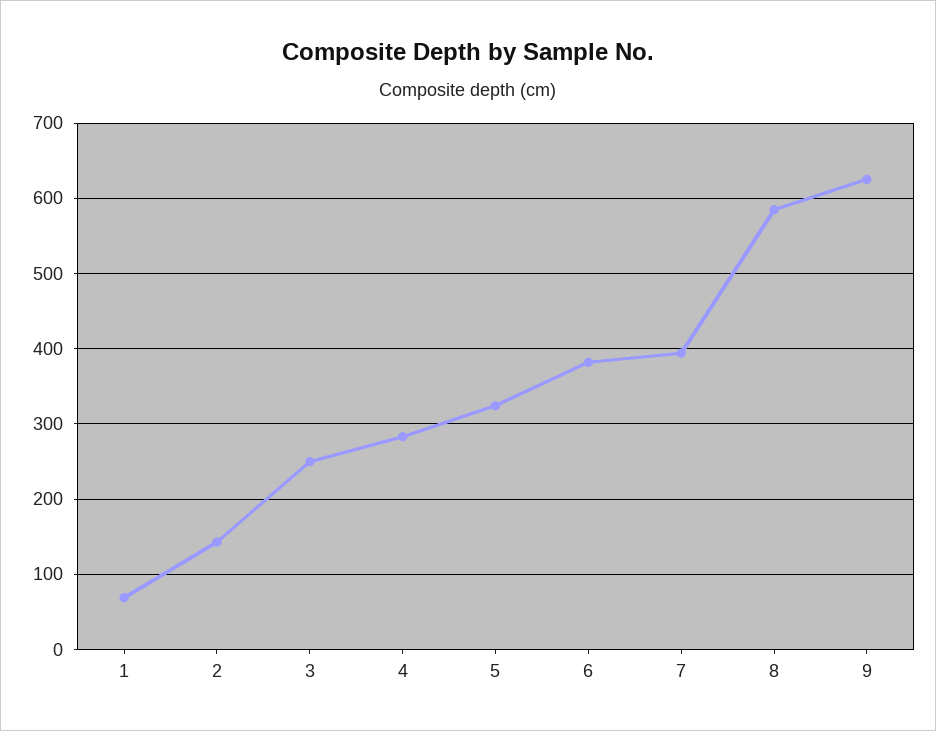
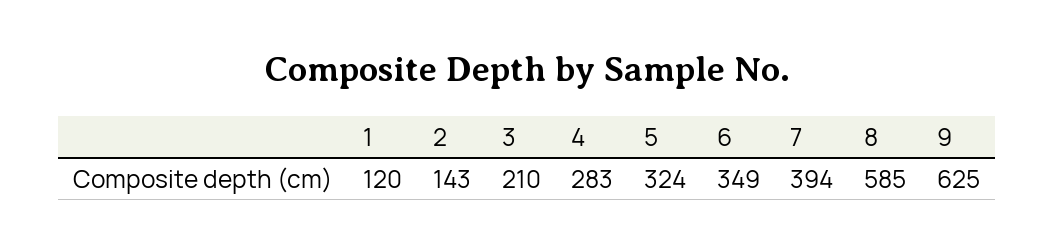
  {
-   "1": 70,
+   "1": 120,
    "2": 143,
-   "3": 250,
+   "3": 210,
    "4": 283,
    "5": 324,
-   "6": 380,
+   "6": 349,
    "7": 394,
    "8": 585,
    "9": 625
  }

